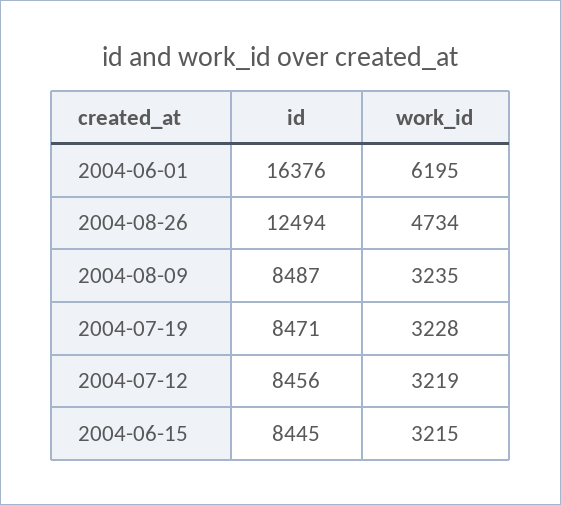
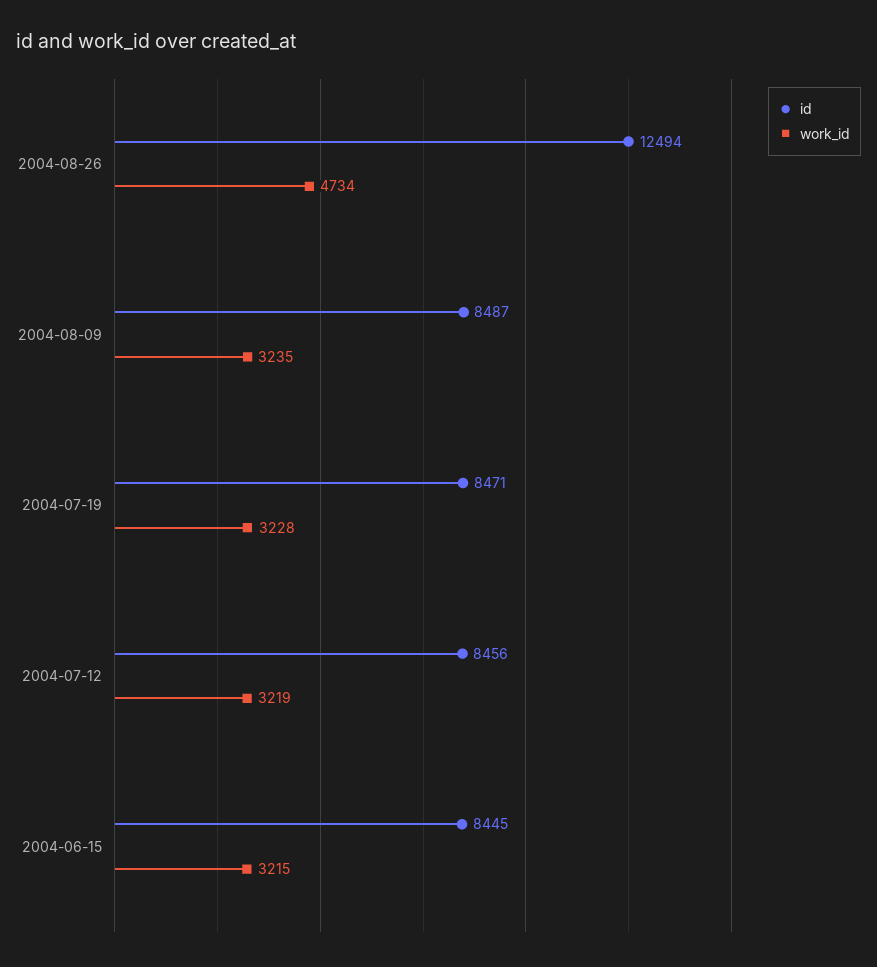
  {
    "id": {
-     "2004-06-01": 16376,
      "2004-08-26": 12494,
      "2004-08-09": 8487,
      "2004-07-19": 8471,
      "2004-07-12": 8456,
      "2004-06-15": 8445
    },
    "work_id": {
-     "2004-06-01": 6195,
      "2004-08-26": 4734,
      "2004-08-09": 3235,
      "2004-07-19": 3228,
      "2004-07-12": 3219,
      "2004-06-15": 3215
    }
  }

